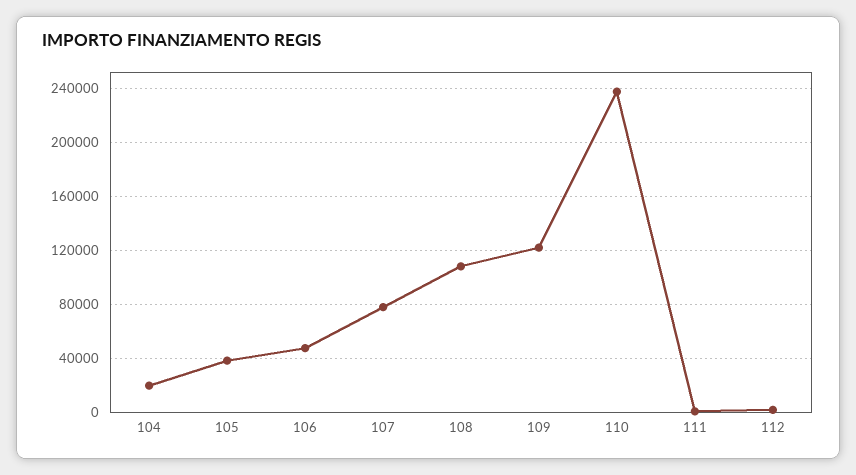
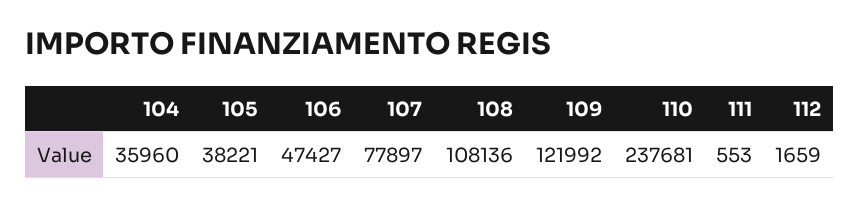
  {
-   "104": 20000,
+   "104": 35960,
    "105": 38221,
    "106": 47427,
    "107": 77897,
    "108": 108136,
    "109": 121992,
    "110": 237681,
    "111": 553,
    "112": 1659
  }

